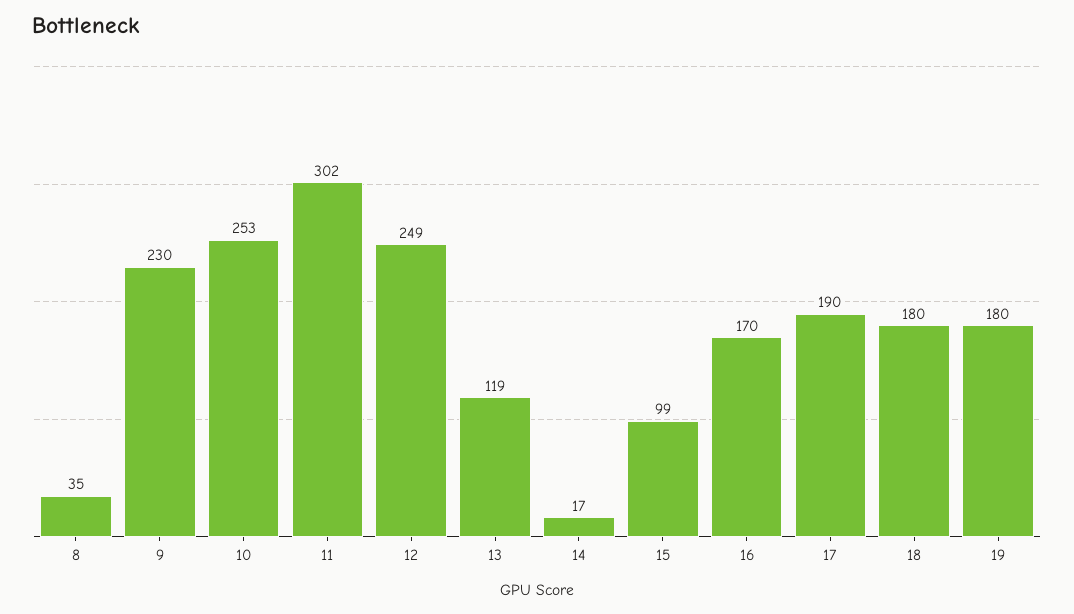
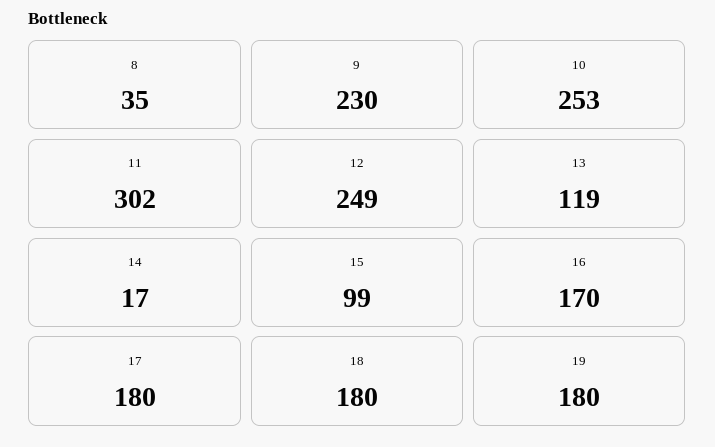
  {
    "8": 35,
    "9": 230,
    "10": 253,
    "11": 302,
    "12": 249,
    "13": 119,
    "14": 17,
    "15": 99,
    "16": 170,
-   "17": 190,
+   "17": 180,
    "18": 180,
    "19": 180
  }

